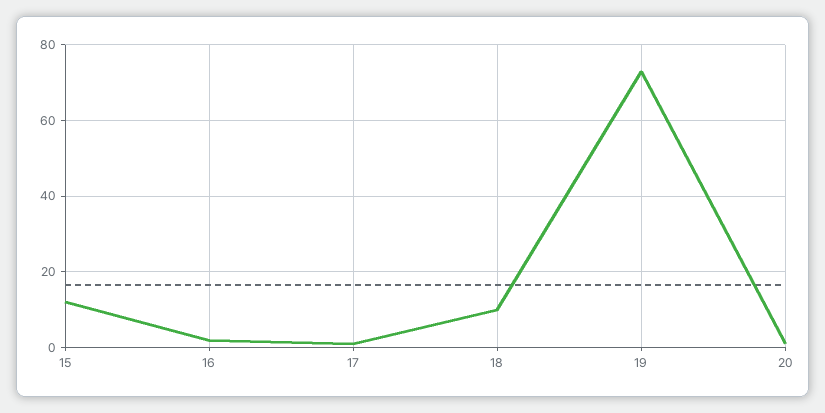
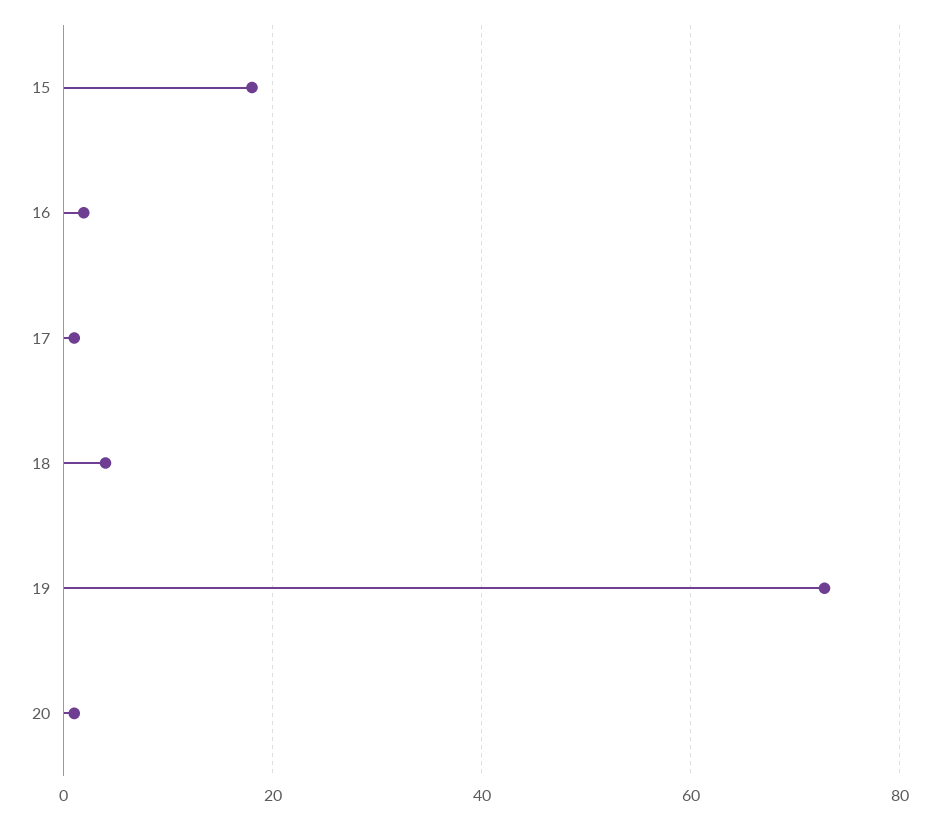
  {
-   "15": 12,
+   "15": 18,
    "16": 2,
    "17": 2,
-   "18": 10,
+   "18": 4,
    "19": 72,
    "20": 2
  }

